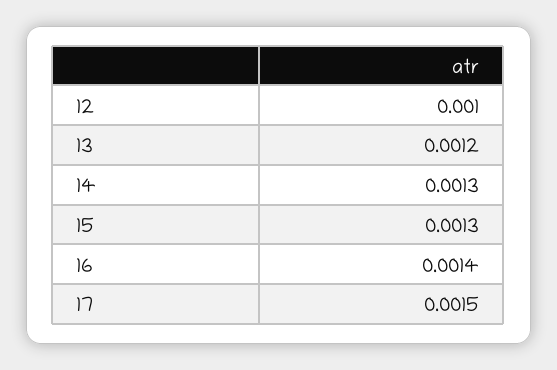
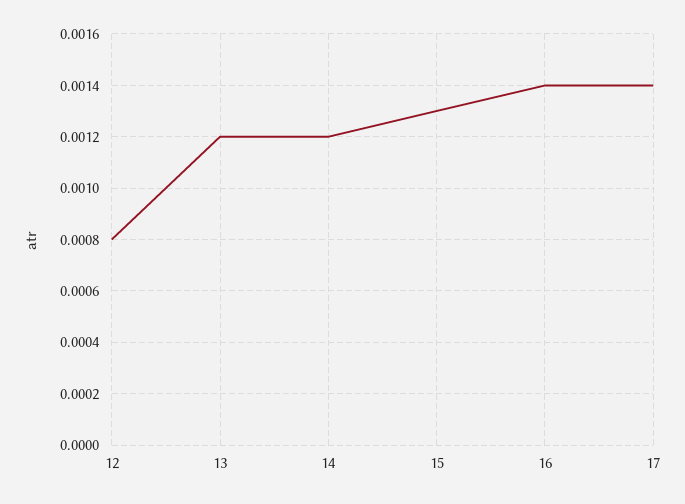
  {
-   "12": 0.001,
+   "12": 0.0008,
    "13": 0.0012,
-   "14": 0.0013,
+   "14": 0.0012,
    "15": 0.0013,
    "16": 0.0014,
-   "17": 0.0015
+   "17": 0.0014
  }

